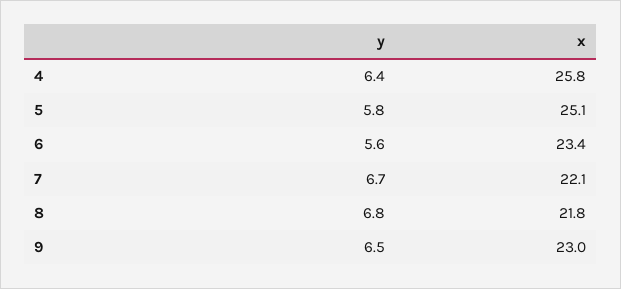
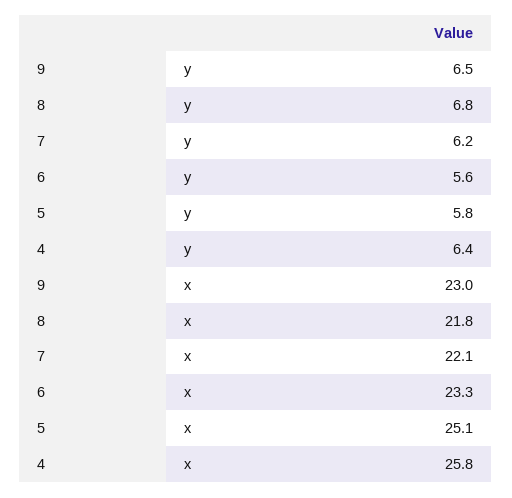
  {
    "y": {
      "4": 6.4,
      "5": 5.8,
      "6": 5.6,
-     "7": 6.7,
+     "7": 6.2,
      "8": 6.8,
      "9": 6.5
    },
    "x": {
      "4": 25.8,
      "5": 25.1,
-     "6": 23.4,
+     "6": 23.3,
      "7": 22.1,
      "8": 21.8,
      "9": 23
    }
  }

